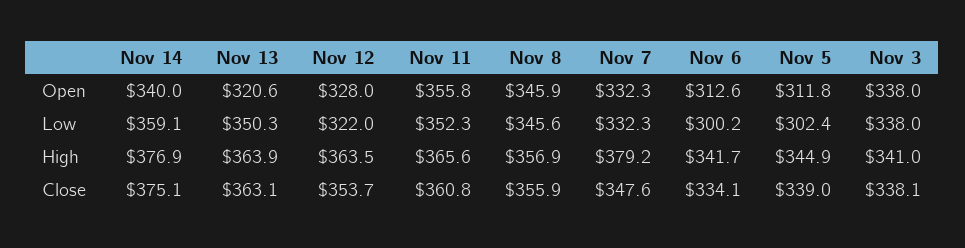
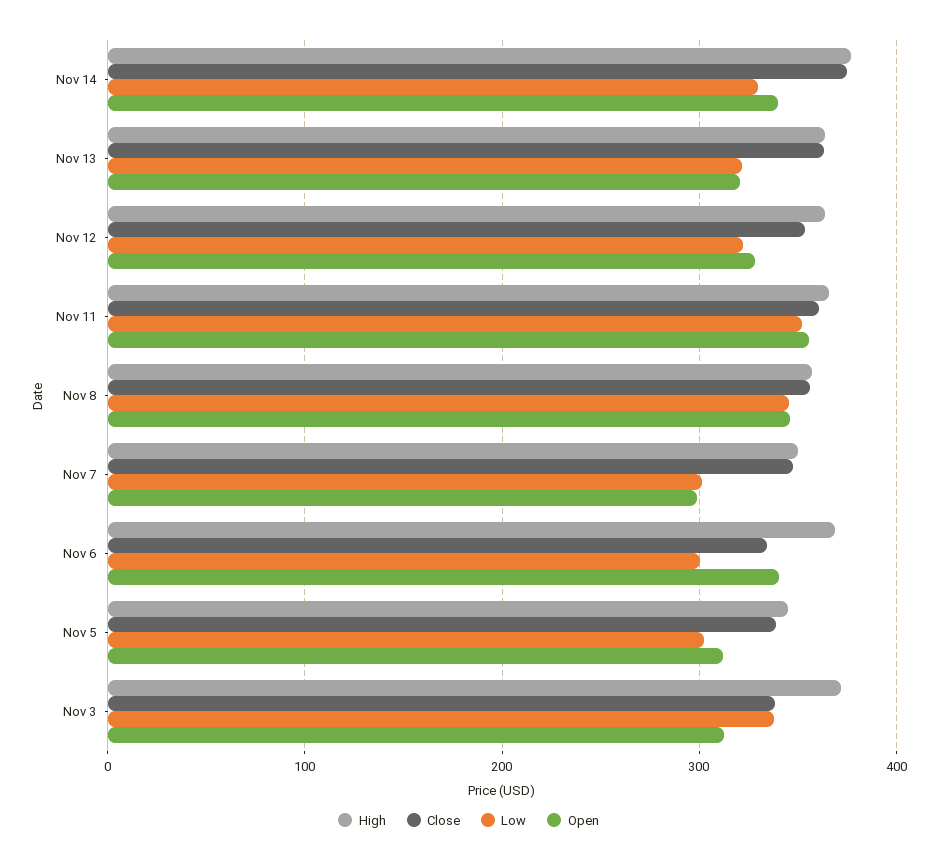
  {
    "Open": {
      "Nov 14": 340,
      "Nov 13": 320.6,
      "Nov 12": 328,
      "Nov 11": 355.8,
      "Nov 8": 345.9,
-     "Nov 7": 332.3,
+     "Nov 7": 300,
-     "Nov 6": 312.6,
+     "Nov 6": 340,
      "Nov 5": 311.8,
-     "Nov 3": 338
+     "Nov 3": 310
    },
    "Low": {
-     "Nov 14": 359.1,
+     "Nov 14": 330,
-     "Nov 13": 350.3,
+     "Nov 13": 320,
      "Nov 12": 322,
      "Nov 11": 352.3,
      "Nov 8": 345.6,
-     "Nov 7": 332.3,
+     "Nov 7": 300,
      "Nov 6": 300.2,
      "Nov 5": 302.4,
      "Nov 3": 338
    },
    "High": {
      "Nov 14": 376.9,
      "Nov 13": 363.9,
      "Nov 12": 363.5,
      "Nov 11": 365.6,
      "Nov 8": 356.9,
-     "Nov 7": 379.2,
+     "Nov 7": 350,
-     "Nov 6": 341.7,
+     "Nov 6": 370,
      "Nov 5": 344.9,
-     "Nov 3": 341
+     "Nov 3": 370
    },
    "Close": {
      "Nov 14": 375.1,
      "Nov 13": 363.1,
      "Nov 12": 353.7,
      "Nov 11": 360.8,
      "Nov 8": 355.9,
      "Nov 7": 347.6,
      "Nov 6": 334.1,
      "Nov 5": 339,
      "Nov 3": 338.1
    }
  }

